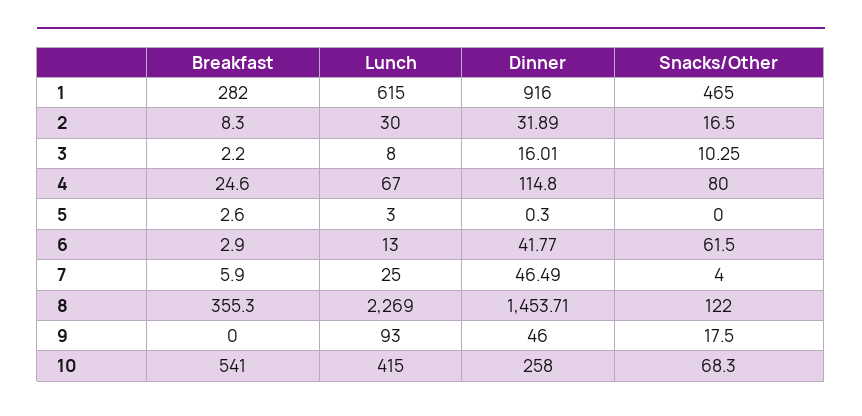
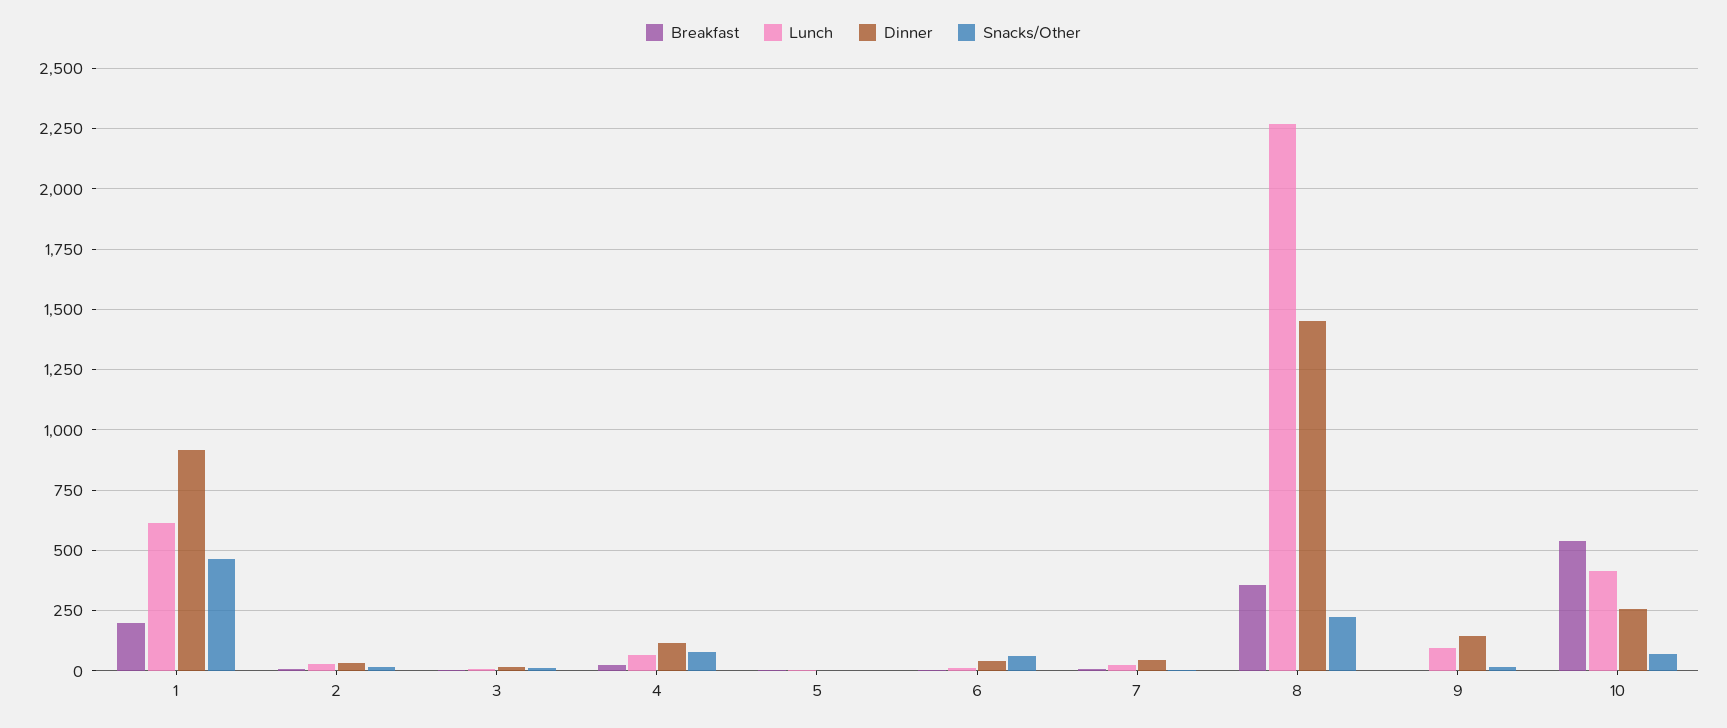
  {
    "Breakfast": {
-     "1": 282,
+     "1": 200,
      "2": 8.3,
      "3": 2.2,
      "4": 24.6,
      "5": 2.6,
      "6": 2.9,
      "7": 5.9,
      "8": 355.3,
      "9": 0,
      "10": 541
    },
    "Lunch": {
      "1": 615,
      "2": 30,
      "3": 8,
      "4": 67,
      "5": 3,
      "6": 13,
      "7": 25,
      "8": 2269,
      "9": 93,
      "10": 415
    },
    "Dinner": {
      "1": 916,
      "2": 31.89,
      "3": 16.01,
      "4": 114.8,
      "5": 0.3,
      "6": 41.77,
      "7": 46.49,
      "8": 1453.71,
-     "9": 46,
+     "9": 150,
      "10": 258
    },
    "Snacks/Other": {
      "1": 465,
      "2": 16.5,
      "3": 10.25,
      "4": 80,
      "5": 0,
      "6": 61.5,
      "7": 4,
-     "8": 122,
+     "8": 225,
      "9": 17.5,
      "10": 68.3
    }
  }

